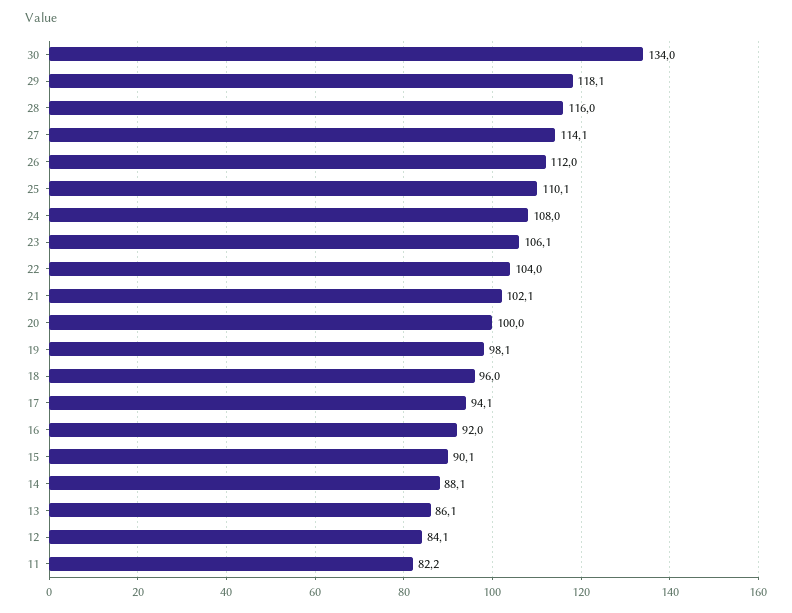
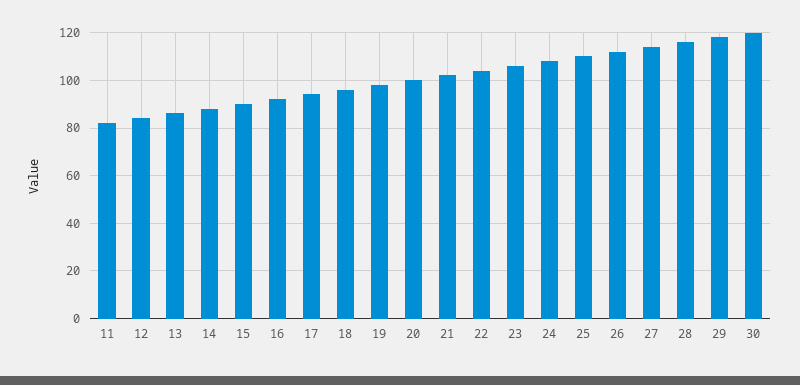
  {
-   "30": 134,
+   "30": 120,
    "29": 118.1,
    "28": 116,
    "27": 114.1,
    "26": 112,
    "25": 110.1,
    "24": 108,
    "23": 106.1,
    "22": 104,
    "21": 102.1,
    "20": 100,
    "19": 98.1,
    "18": 96,
    "17": 94.1,
    "16": 92,
    "15": 90.1,
    "14": 88.1,
    "13": 86.1,
    "12": 84.1,
    "11": 82.2
  }

